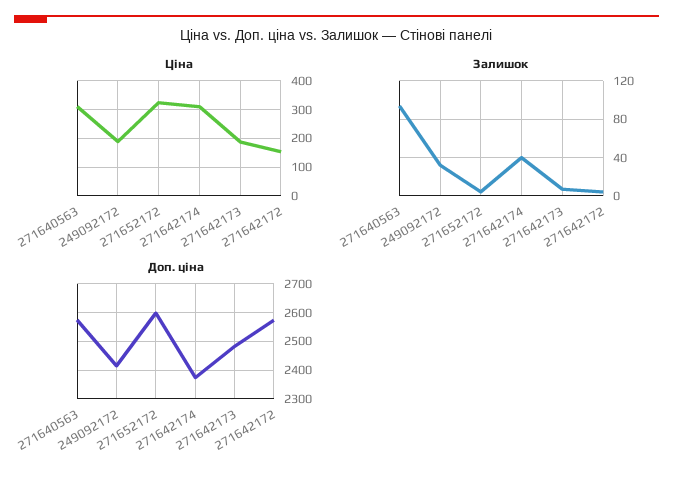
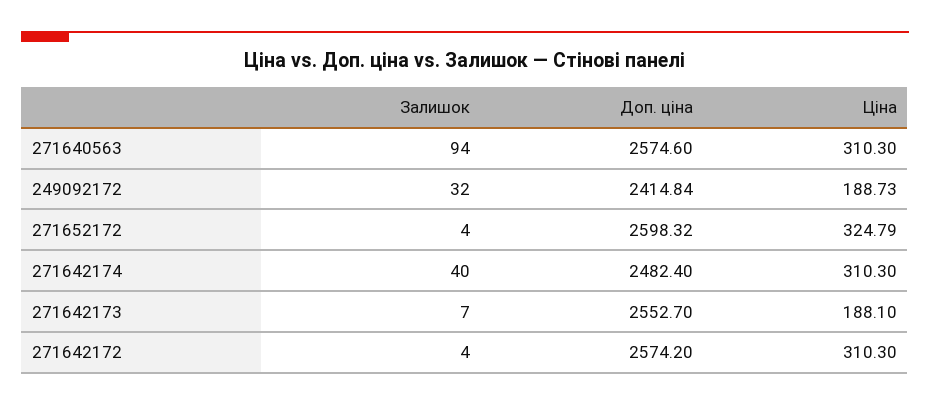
  {
    "Ціна": {
      "271640563": 310.3,
      "249092172": 188.73,
      "271652172": 324.79,
      "271642174": 310.3,
      "271642173": 188.1,
-     "271642172": 150
+     "271642172": 310.3
    },
    "Залишок": {
      "271640563": 94,
      "249092172": 32,
      "271652172": 4,
      "271642174": 40,
      "271642173": 7,
      "271642172": 4
    },
    "Доп. ціна": {
      "271640563": 2574.6,
      "249092172": 2414.84,
      "271652172": 2598.32,
-     "271642174": 2375,
+     "271642174": 2482.4,
-     "271642173": 2475,
+     "271642173": 2552.7,
      "271642172": 2574.2
    }
  }

